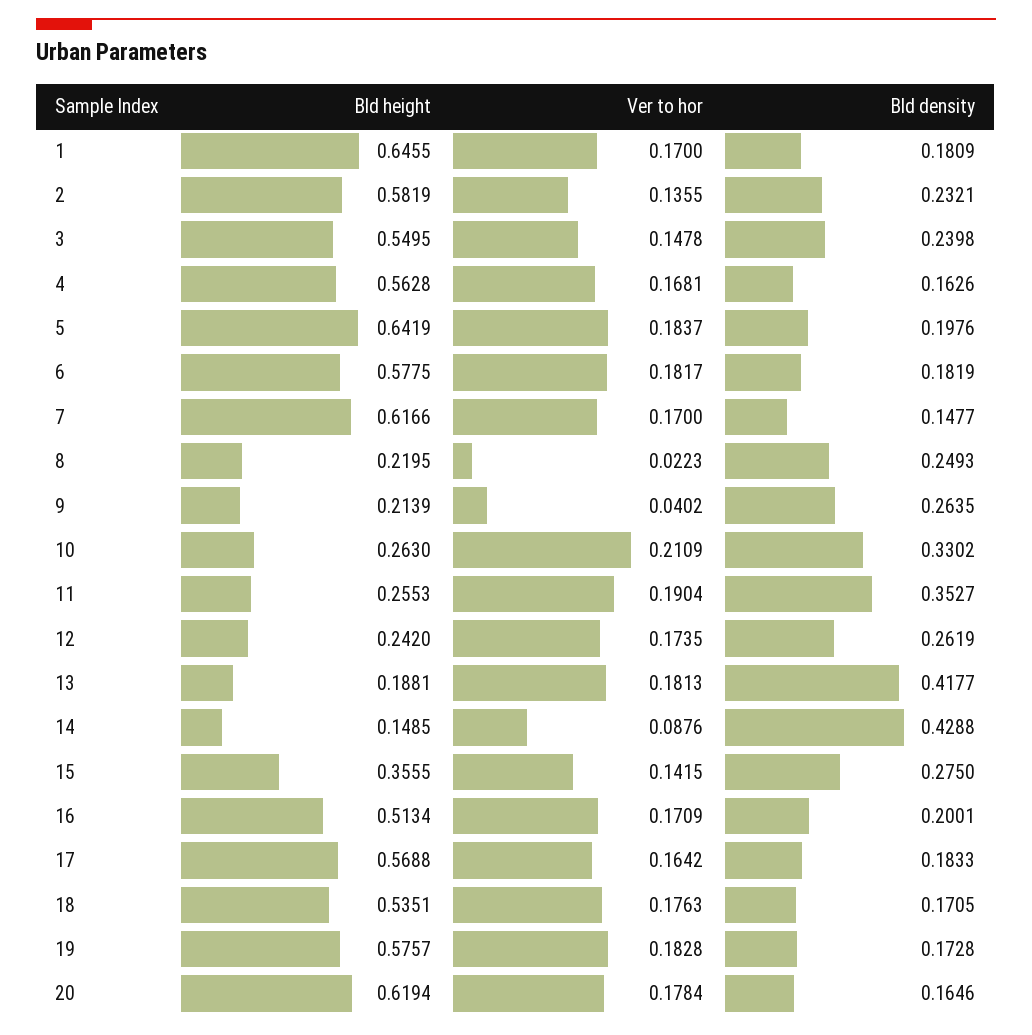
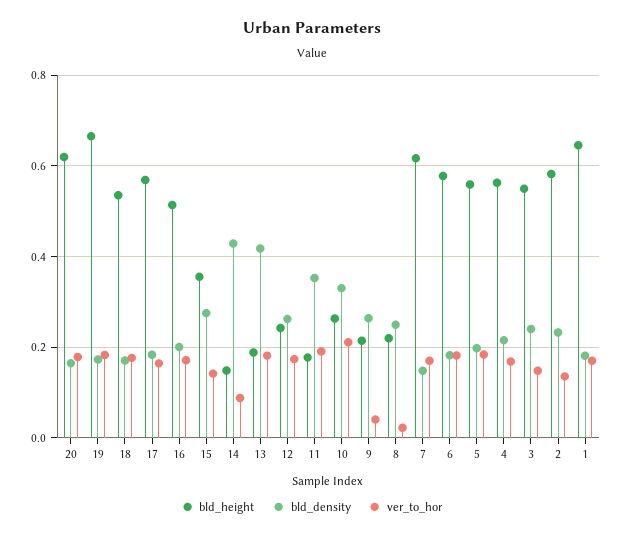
  {
    "Bld height": {
      "1": 0.6455,
      "2": 0.5819,
      "3": 0.5495,
      "4": 0.5628,
-     "5": 0.6419,
+     "5": 0.56,
      "6": 0.5775,
      "7": 0.6166,
      "8": 0.2195,
      "9": 0.2139,
      "10": 0.263,
-     "11": 0.2553,
+     "11": 0.18,
      "12": 0.242,
      "13": 0.1881,
      "14": 0.1485,
      "15": 0.3555,
      "16": 0.5134,
      "17": 0.5688,
      "18": 0.5351,
-     "19": 0.5757,
+     "19": 0.66,
      "20": 0.6194
    },
    "Ver to hor": {
      "1": 0.17,
      "2": 0.1355,
      "3": 0.1478,
      "4": 0.1681,
      "5": 0.1837,
      "6": 0.1817,
      "7": 0.17,
      "8": 0.0223,
      "9": 0.0402,
      "10": 0.2109,
      "11": 0.1904,
      "12": 0.1735,
      "13": 0.1813,
      "14": 0.0876,
      "15": 0.1415,
      "16": 0.1709,
      "17": 0.1642,
      "18": 0.1763,
      "19": 0.1828,
      "20": 0.1784
    },
    "Bld density": {
      "1": 0.1809,
      "2": 0.2321,
      "3": 0.2398,
-     "4": 0.1626,
+     "4": 0.22,
      "5": 0.1976,
      "6": 0.1819,
      "7": 0.1477,
      "8": 0.2493,
      "9": 0.2635,
      "10": 0.3302,
      "11": 0.3527,
      "12": 0.2619,
      "13": 0.4177,
      "14": 0.4288,
      "15": 0.275,
      "16": 0.2001,
      "17": 0.1833,
      "18": 0.1705,
      "19": 0.1728,
      "20": 0.1646
    }
  }

